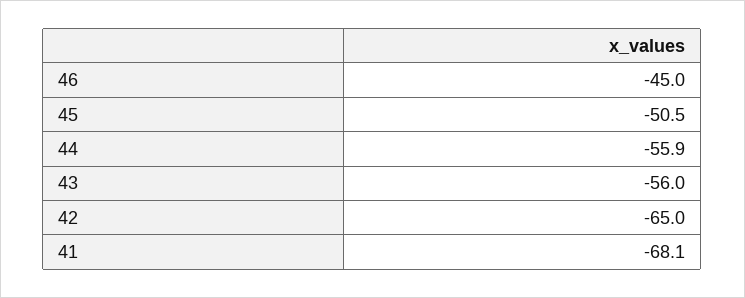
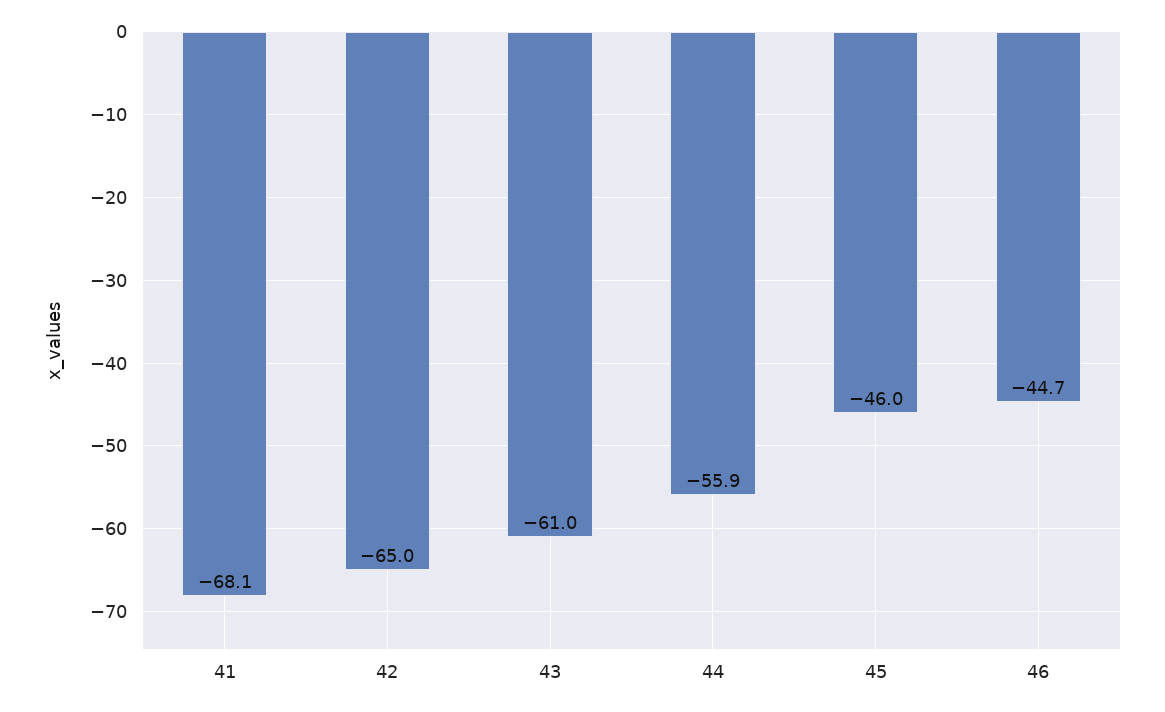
  {
-   "46": -45,
+   "46": -44.7,
-   "45": -50.5,
+   "45": -46,
    "44": -55.9,
-   "43": -56,
+   "43": -61,
    "42": -65,
    "41": -68.1
  }

